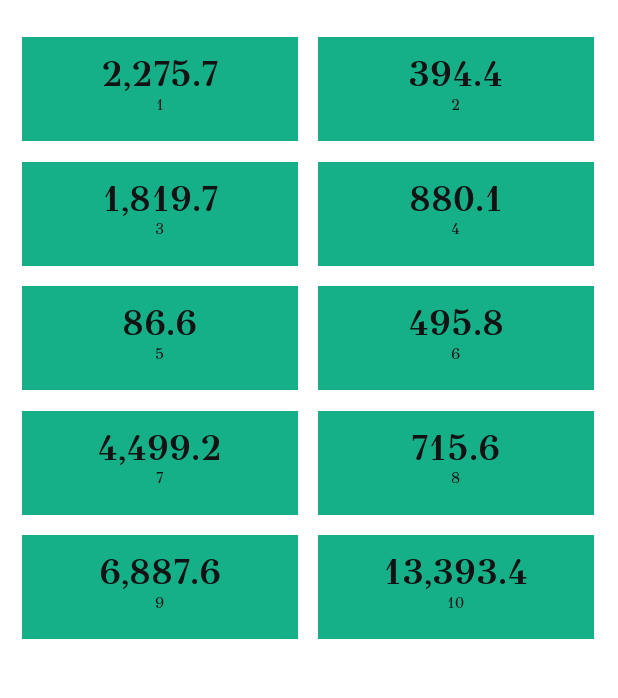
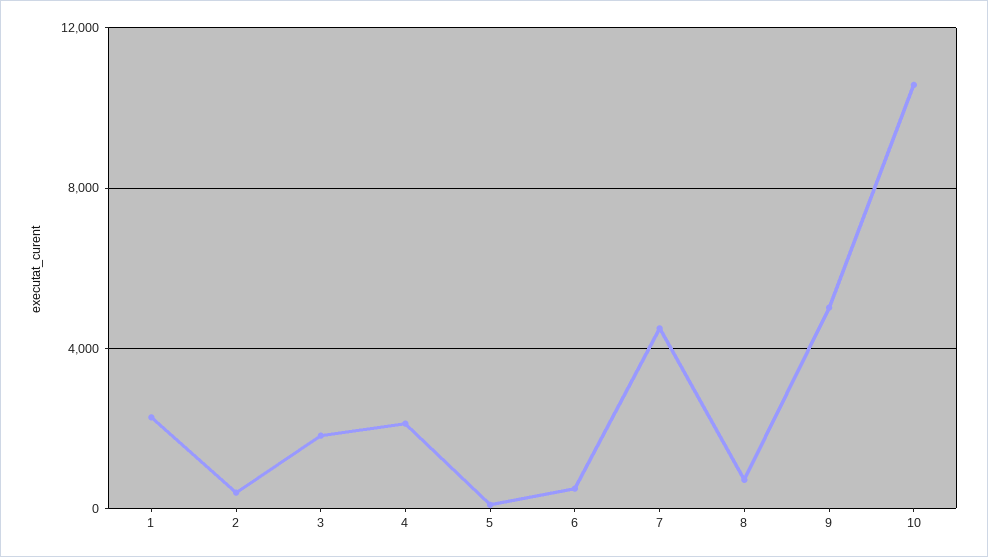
  {
    "1": 2275.7,
    "2": 394.4,
    "3": 1819.7,
-   "4": 880.1,
+   "4": 2000,
    "5": 86.6,
    "6": 495.8,
    "7": 4499.2,
    "8": 715.6,
-   "9": 6887.6,
+   "9": 5000,
-   "10": 13393.4
+   "10": 10500
  }

